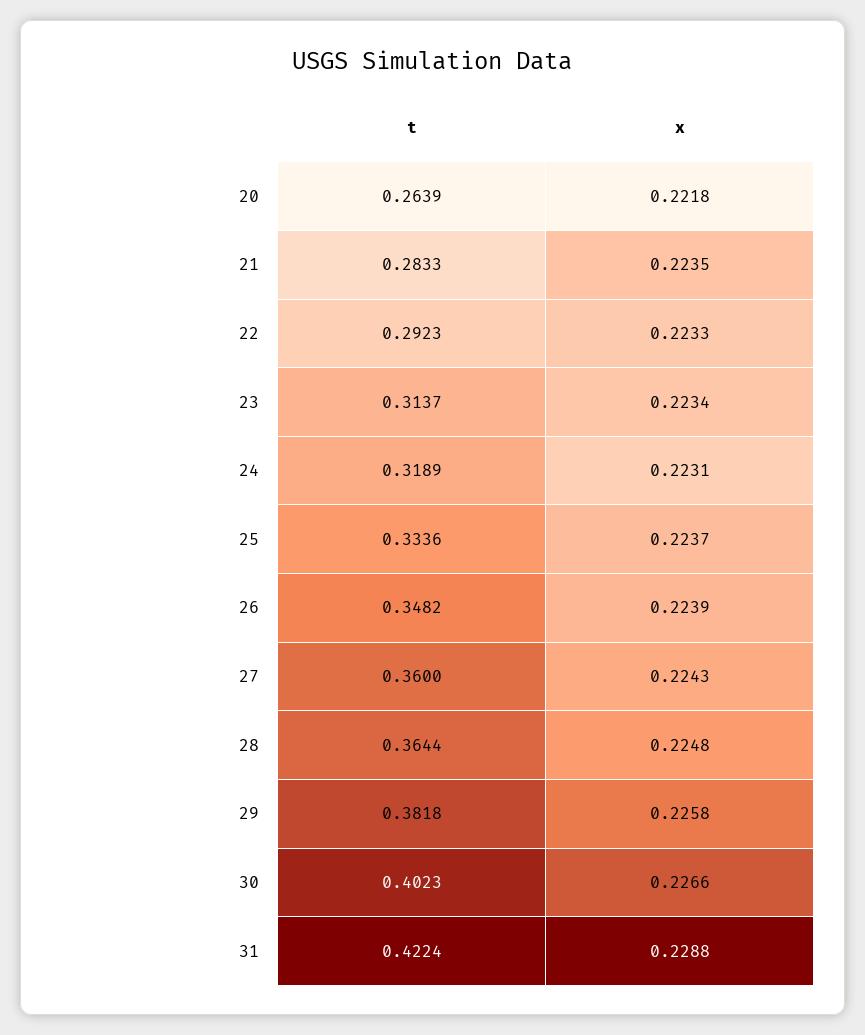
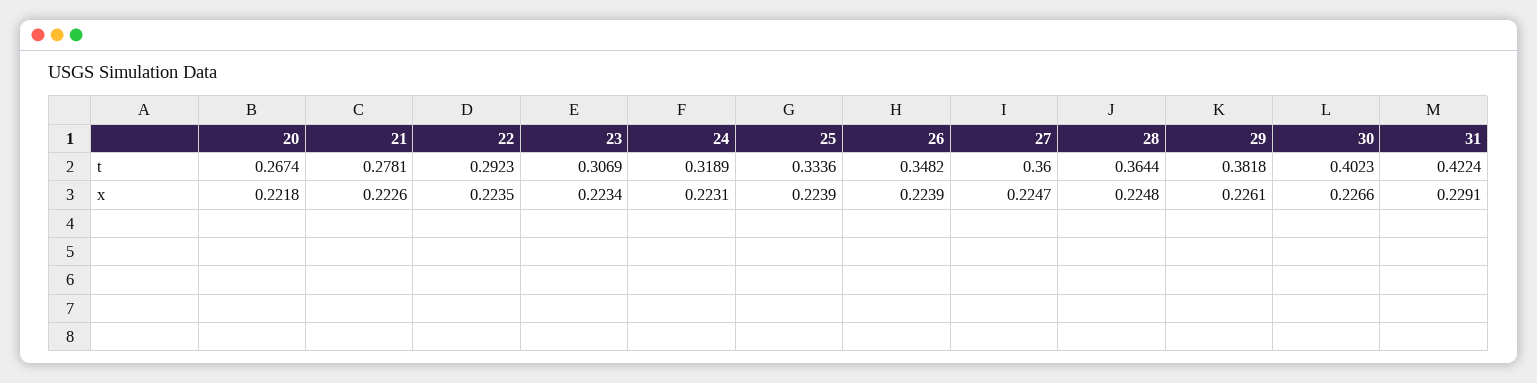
  {
    "t": {
-     "20": 0.2639,
+     "20": 0.2674,
-     "21": 0.2833,
+     "21": 0.2781,
      "22": 0.2923,
-     "23": 0.3137,
+     "23": 0.3069,
      "24": 0.3189,
      "25": 0.3336,
      "26": 0.3482,
      "27": 0.36,
      "28": 0.3644,
      "29": 0.3818,
      "30": 0.4023,
      "31": 0.4224
    },
    "x": {
      "20": 0.2218,
-     "21": 0.2235,
+     "21": 0.2226,
-     "22": 0.2233,
+     "22": 0.2235,
      "23": 0.2234,
      "24": 0.2231,
-     "25": 0.2237,
+     "25": 0.2239,
      "26": 0.2239,
-     "27": 0.2243,
+     "27": 0.2247,
      "28": 0.2248,
-     "29": 0.2258,
+     "29": 0.2261,
      "30": 0.2266,
-     "31": 0.2288
+     "31": 0.2291
    }
  }

